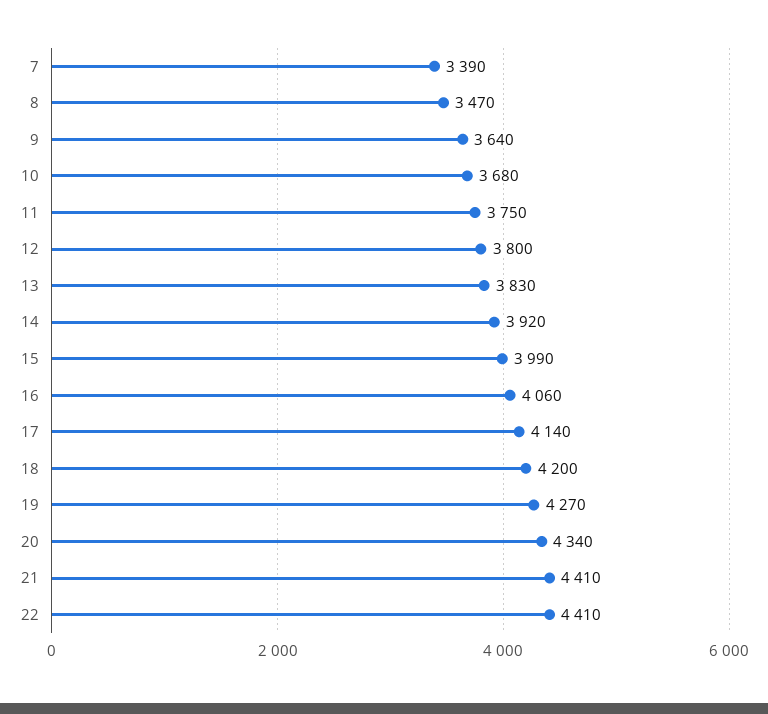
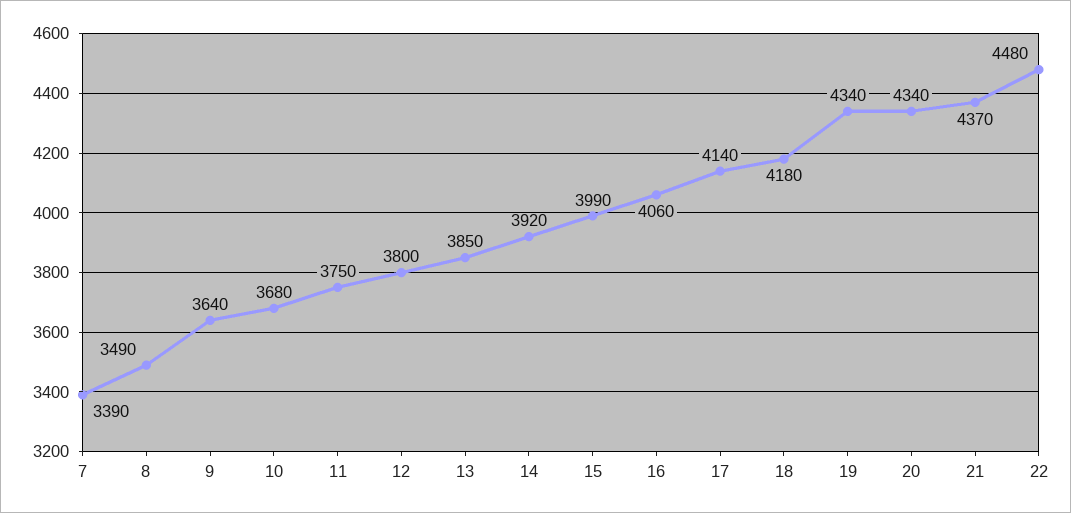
  {
    "7": 3390,
-   "8": 3470,
+   "8": 3490,
    "9": 3640,
    "10": 3680,
    "11": 3750,
    "12": 3800,
-   "13": 3830,
+   "13": 3850,
    "14": 3920,
    "15": 3990,
    "16": 4060,
    "17": 4140,
-   "18": 4200,
+   "18": 4180,
-   "19": 4270,
+   "19": 4340,
    "20": 4340,
-   "21": 4410,
+   "21": 4370,
-   "22": 4410
+   "22": 4480
  }

